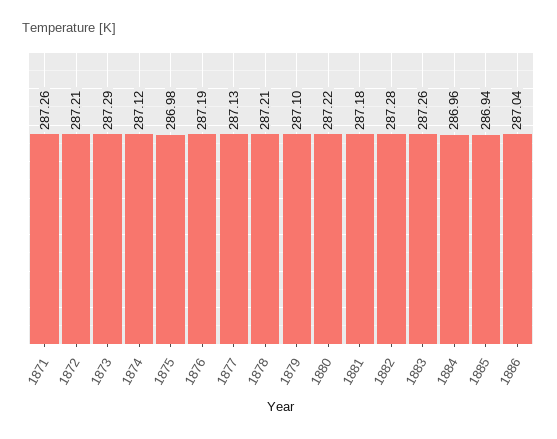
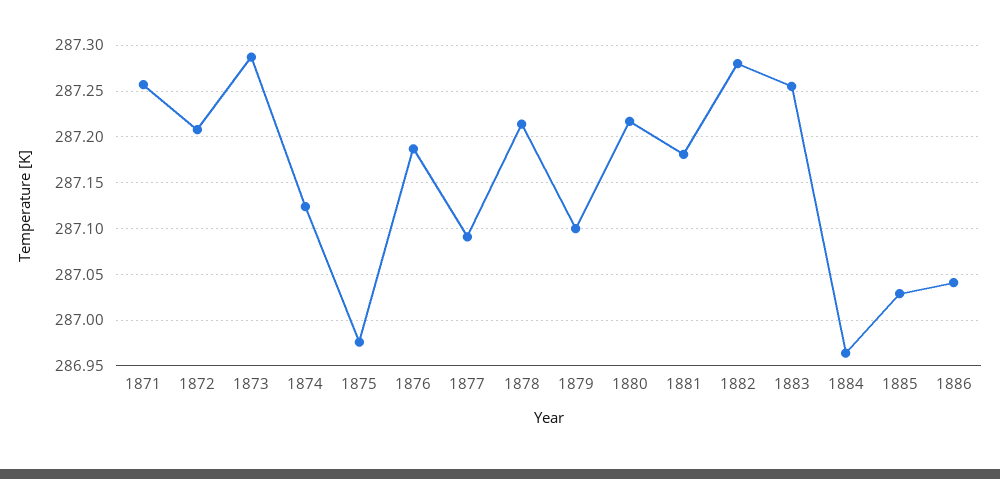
  {
    "1871": 287.26,
    "1872": 287.21,
    "1873": 287.29,
    "1874": 287.12,
    "1875": 286.98,
    "1876": 287.19,
-   "1877": 287.13,
+   "1877": 287.09,
    "1878": 287.21,
    "1879": 287.1,
    "1880": 287.22,
    "1881": 287.18,
    "1882": 287.28,
    "1883": 287.26,
    "1884": 286.96,
-   "1885": 286.94,
+   "1885": 287.03,
    "1886": 287.04
  }

